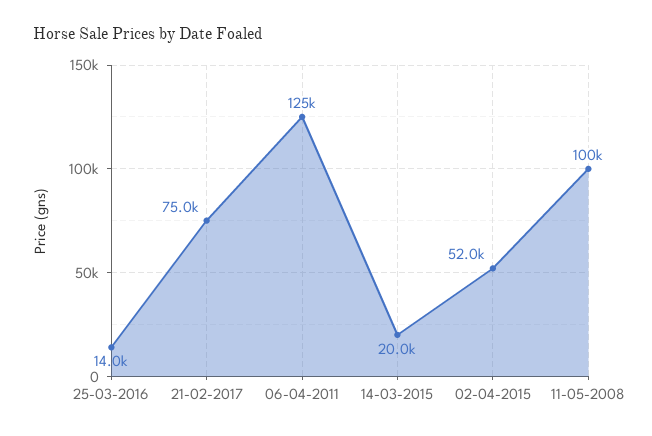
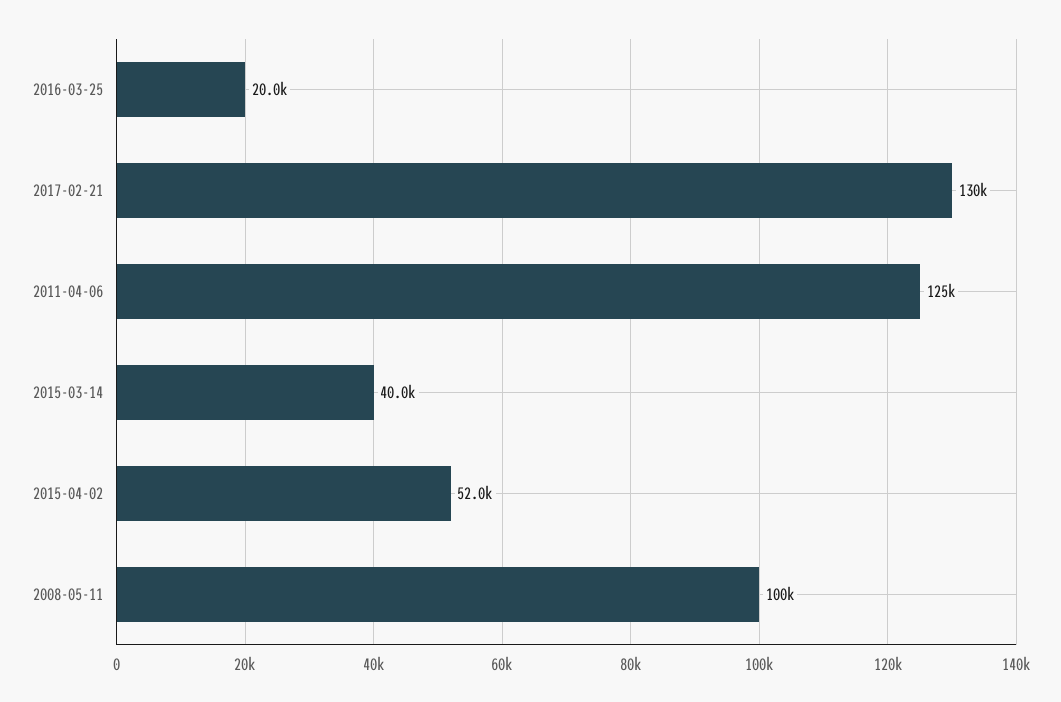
  {
-   "25-03-2016": 14000,
+   "25-03-2016": 20000,
-   "21-02-2017": 75000,
+   "21-02-2017": 130000,
    "06-04-2011": 125000,
-   "14-03-2015": 20000,
+   "14-03-2015": 40000,
    "02-04-2015": 52000,
    "11-05-2008": 100000
  }

